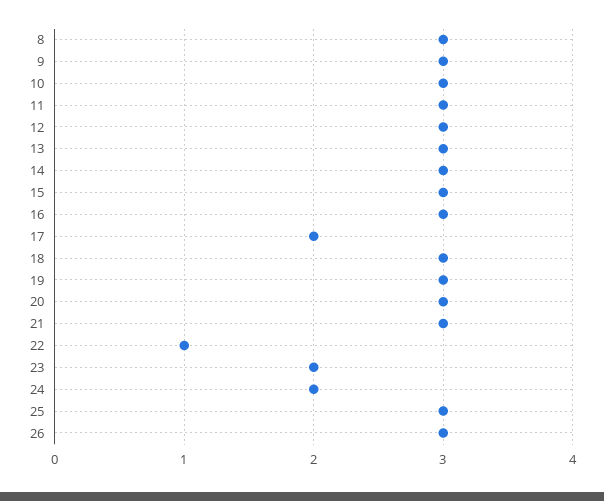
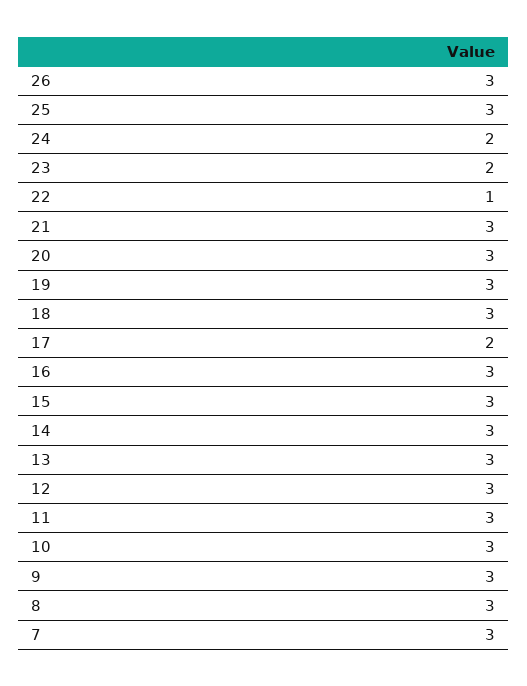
  {
    "8": 3,
    "9": 3,
    "10": 3,
    "11": 3,
    "12": 3,
    "13": 3,
    "14": 3,
    "15": 3,
    "16": 3,
    "17": 2,
    "18": 3,
    "19": 3,
    "20": 3,
    "21": 3,
    "22": 1,
    "23": 2,
    "24": 2,
    "25": 3,
-   "26": 3
+   "26": 3,
+   "7": 3
  }

